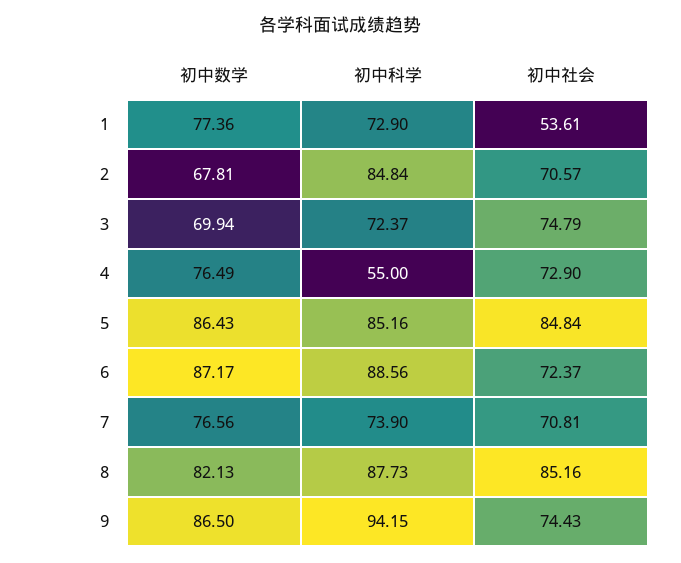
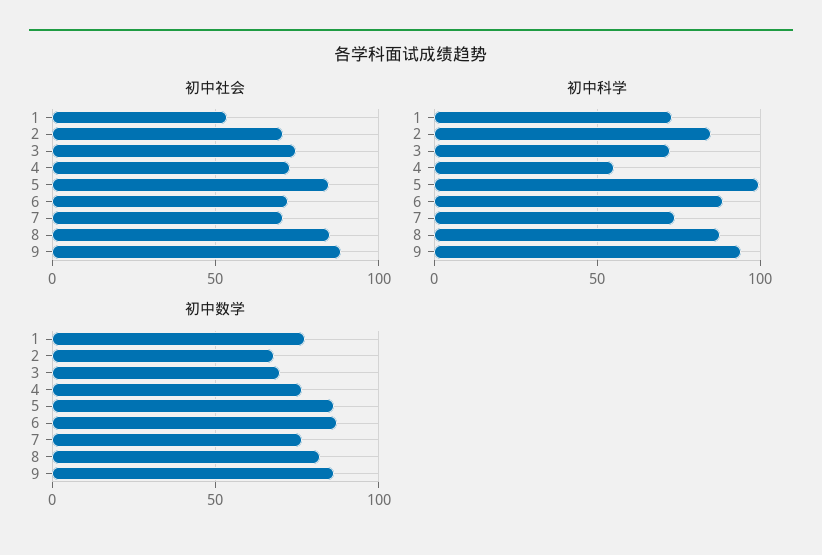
  {
    "初中数学": {
      "1": 77.36,
      "2": 67.81,
      "3": 69.94,
      "4": 76.49,
      "5": 86.43,
      "6": 87.17,
      "7": 76.56,
      "8": 82.13,
      "9": 86.5
    },
    "初中科学": {
      "1": 72.9,
      "2": 84.84,
      "3": 72.37,
      "4": 55,
-     "5": 85.16,
+     "5": 100,
      "6": 88.56,
      "7": 73.9,
      "8": 87.73,
      "9": 94.15
    },
    "初中社会": {
      "1": 53.61,
      "2": 70.57,
      "3": 74.79,
      "4": 72.9,
      "5": 84.84,
      "6": 72.37,
      "7": 70.81,
      "8": 85.16,
-     "9": 74.43
+     "9": 90
    }
  }

